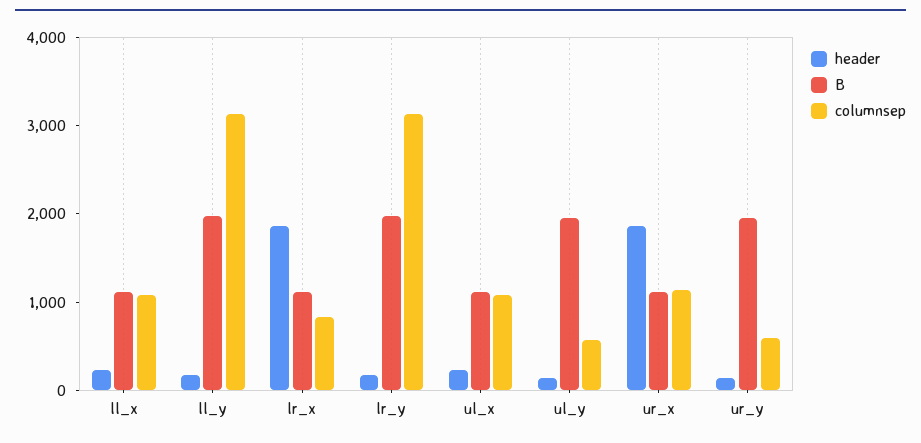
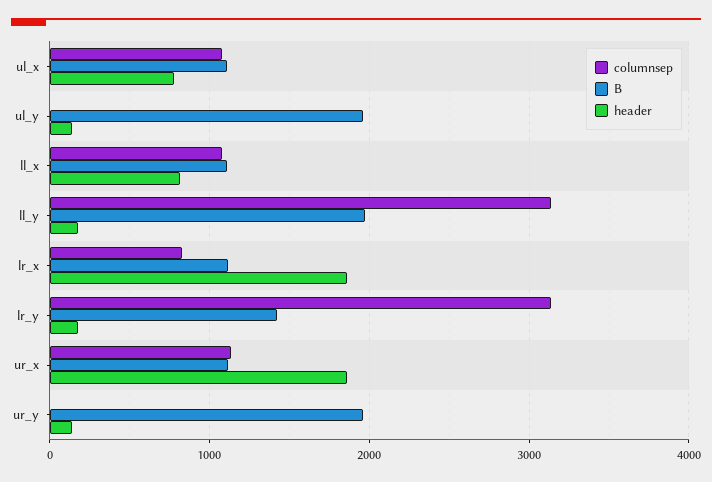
  {
    "header": {
-     "ll_x": 200,
+     "ll_x": 800,
      "ll_y": 200,
      "lr_x": 1900,
      "lr_y": 200,
-     "ul_x": 200,
+     "ul_x": 800,
      "ul_y": 100,
      "ur_x": 1900,
      "ur_y": 100
    },
    "B": {
      "ll_x": 1100,
      "ll_y": 2000,
      "lr_x": 1100,
-     "lr_y": 2000,
+     "lr_y": 1400,
      "ul_x": 1100,
      "ul_y": 2000,
      "ur_x": 1100,
      "ur_y": 2000
    },
    "columnsep": {
      "ll_x": 1100,
      "ll_y": 3100,
      "lr_x": 800,
      "lr_y": 3100,
      "ul_x": 1100,
-     "ul_y": 600,
+     "ul_y": 0,
      "ur_x": 1100,
-     "ur_y": 600
+     "ur_y": 0
    }
  }

